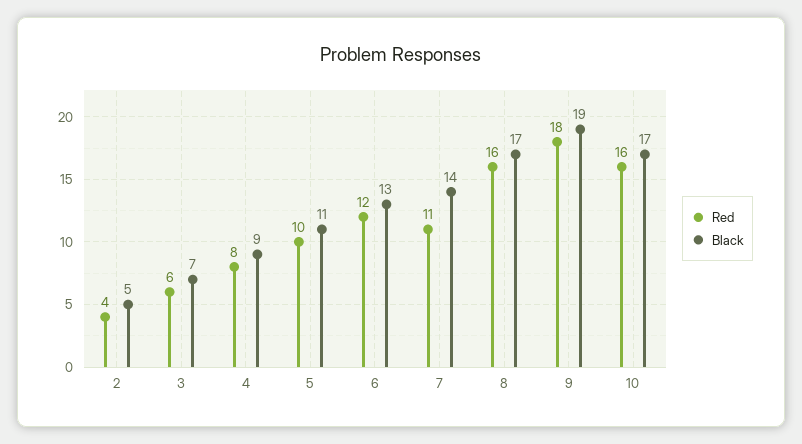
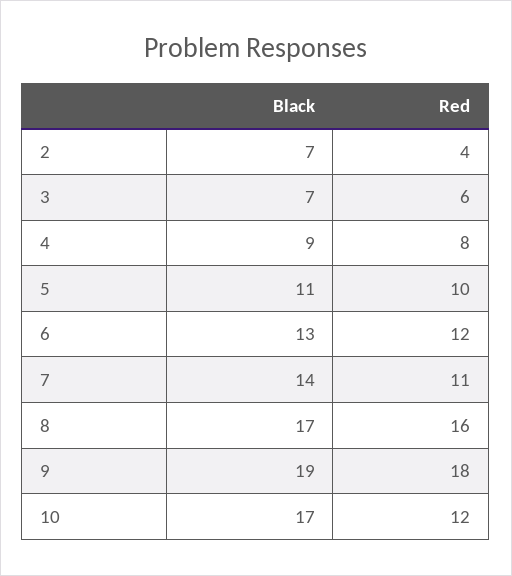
  {
    "Red": {
      "2": 4,
      "3": 6,
      "4": 8,
      "5": 10,
      "6": 12,
      "7": 11,
      "8": 16,
      "9": 18,
-     "10": 16
+     "10": 12
    },
    "Black": {
-     "2": 5,
+     "2": 7,
      "3": 7,
      "4": 9,
      "5": 11,
      "6": 13,
      "7": 14,
      "8": 17,
      "9": 19,
      "10": 17
    }
  }

